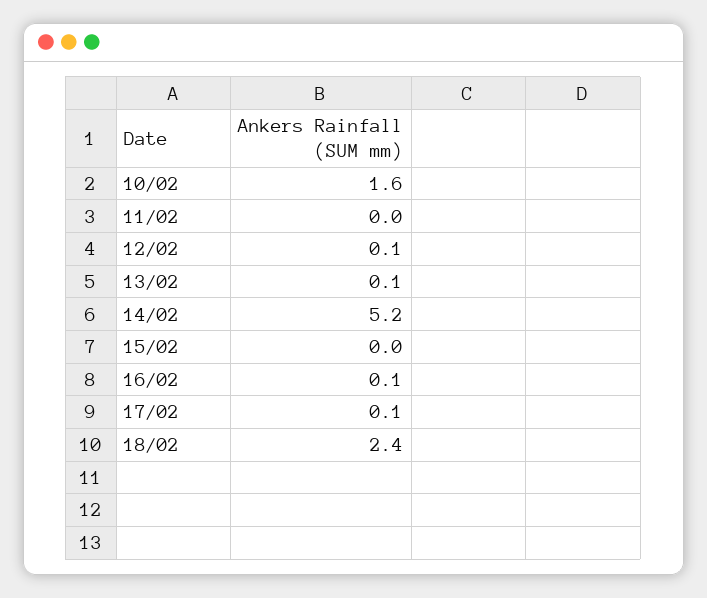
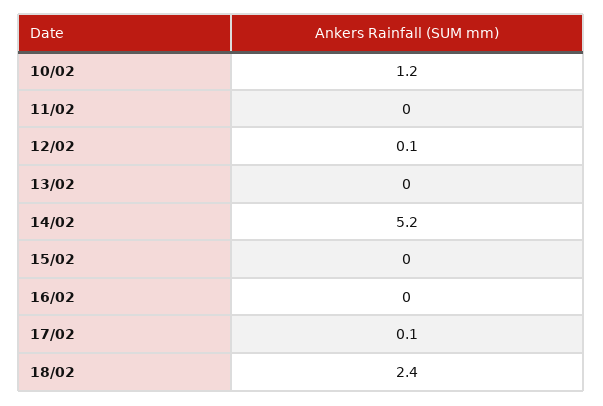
  {
-   "10/02": 1.6,
+   "10/02": 1.2,
    "11/02": 0,
    "12/02": 0.1,
-   "13/02": 0.1,
+   "13/02": 0,
    "14/02": 5.2,
    "15/02": 0,
-   "16/02": 0.1,
+   "16/02": 0,
    "17/02": 0.1,
    "18/02": 2.4
  }

